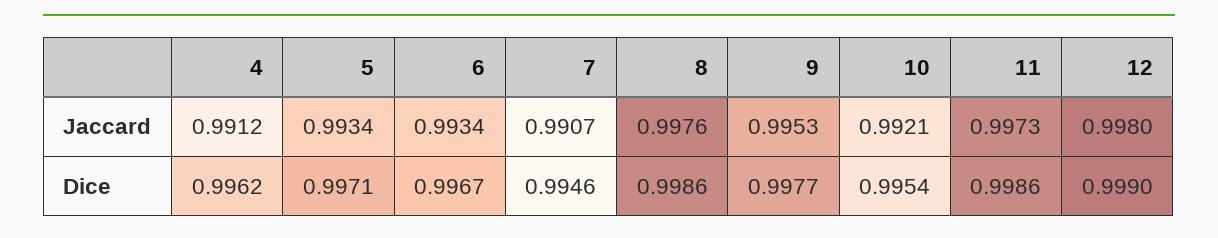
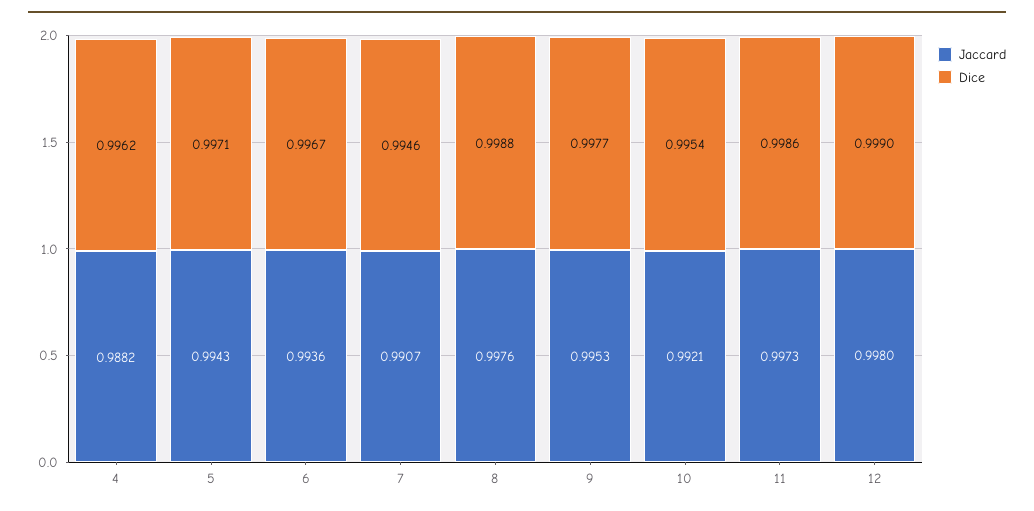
  {
    "Jaccard": {
-     "4": 0.9912,
+     "4": 0.9882,
-     "5": 0.9934,
+     "5": 0.9943,
-     "6": 0.9934,
+     "6": 0.9936,
      "7": 0.9907,
      "8": 0.9976,
      "9": 0.9953,
      "10": 0.9921,
      "11": 0.9973,
      "12": 0.998
    },
    "Dice": {
      "4": 0.9962,
      "5": 0.9971,
      "6": 0.9967,
      "7": 0.9946,
-     "8": 0.9986,
+     "8": 0.9988,
      "9": 0.9977,
      "10": 0.9954,
      "11": 0.9986,
      "12": 0.999
    }
  }

